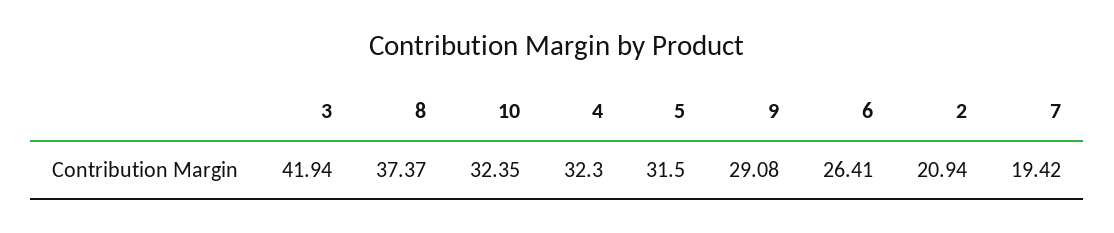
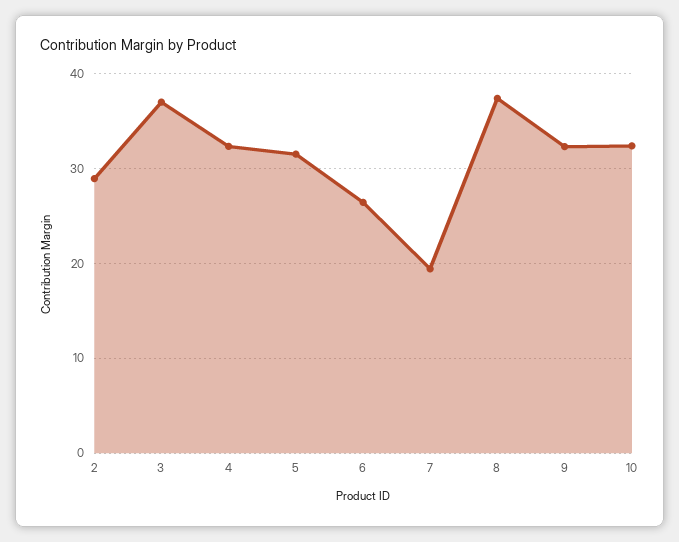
  {
-   "3": 41.94,
+   "3": 37,
    "8": 37.37,
    "10": 32.35,
    "4": 32.3,
    "5": 31.5,
-   "9": 29.08,
+   "9": 32,
    "6": 26.41,
-   "2": 20.94,
+   "2": 29,
    "7": 19.42
  }

